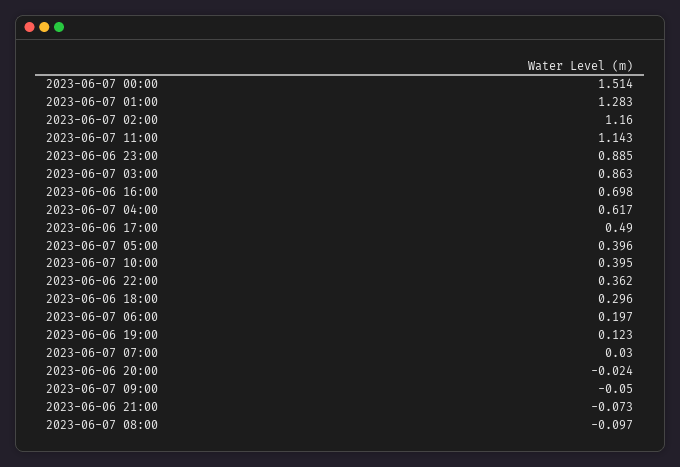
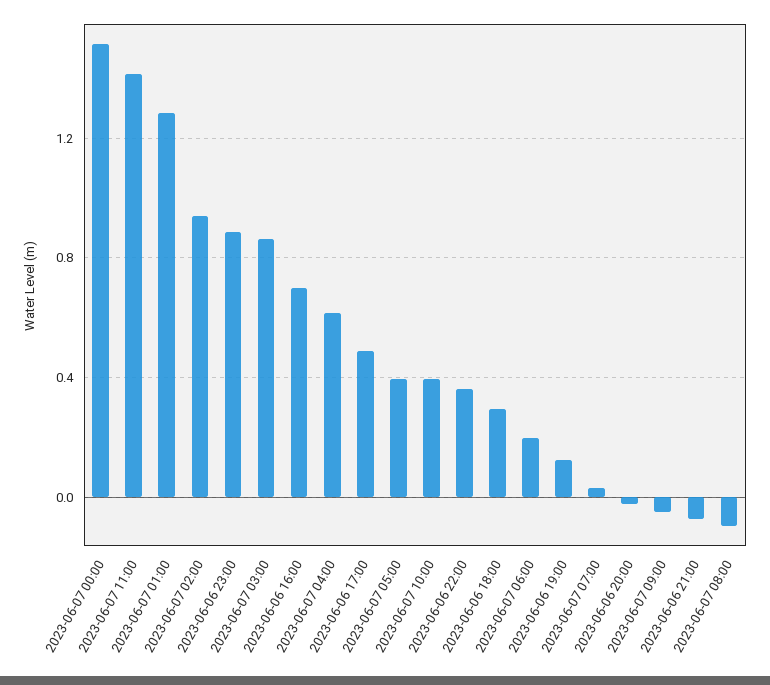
  {
    "2023-06-07 00:00": 1.514,
    "2023-06-07 01:00": 1.283,
-   "2023-06-07 02:00": 1.16,
+   "2023-06-07 02:00": 0.95,
-   "2023-06-07 11:00": 1.143,
+   "2023-06-07 11:00": 1.4,
    "2023-06-06 23:00": 0.885,
    "2023-06-07 03:00": 0.863,
    "2023-06-06 16:00": 0.698,
    "2023-06-07 04:00": 0.617,
    "2023-06-06 17:00": 0.49,
    "2023-06-07 05:00": 0.396,
    "2023-06-07 10:00": 0.395,
    "2023-06-06 22:00": 0.362,
    "2023-06-06 18:00": 0.296,
    "2023-06-07 06:00": 0.197,
    "2023-06-06 19:00": 0.123,
    "2023-06-07 07:00": 0.03,
    "2023-06-06 20:00": -0.024,
    "2023-06-07 09:00": -0.05,
    "2023-06-06 21:00": -0.073,
    "2023-06-07 08:00": -0.097
  }

